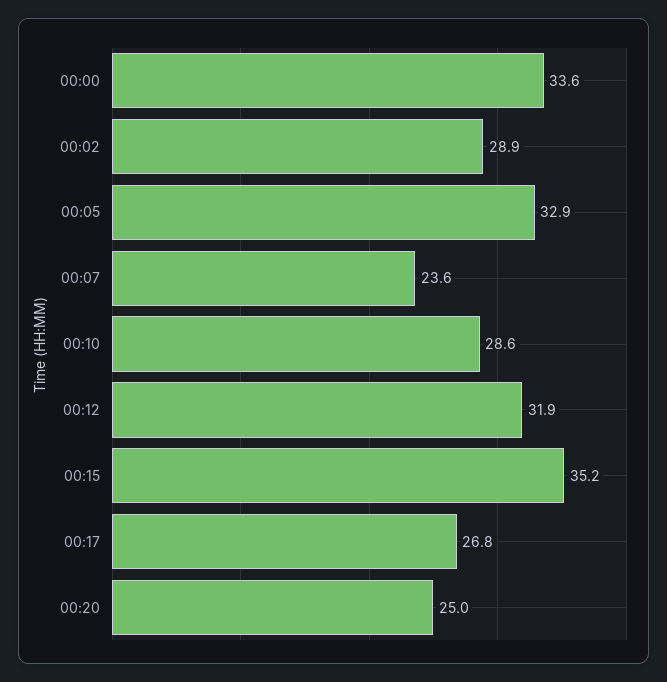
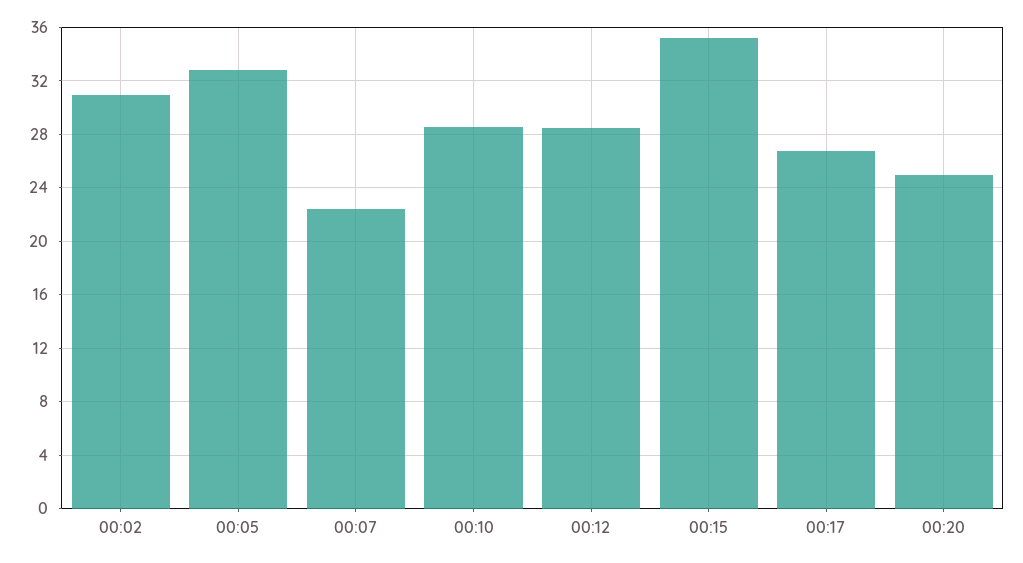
  {
-   "00:00": 33.6,
-   "00:02": 28.9,
+   "00:02": 31,
    "00:05": 32.9,
-   "00:07": 23.6,
+   "00:07": 22.5,
    "00:10": 28.6,
-   "00:12": 31.9,
+   "00:12": 28.5,
    "00:15": 35.2,
    "00:17": 26.8,
    "00:20": 25
  }

